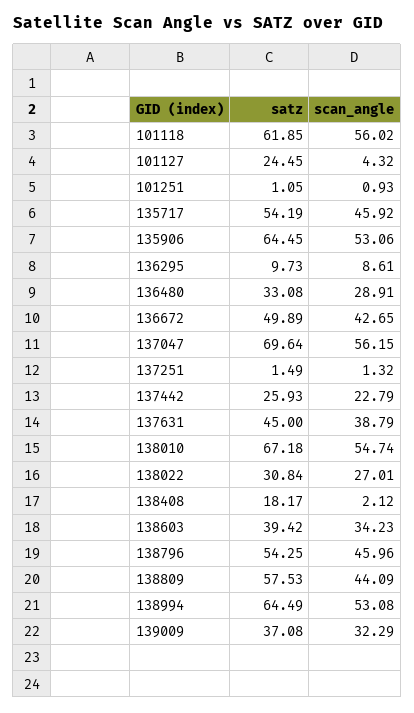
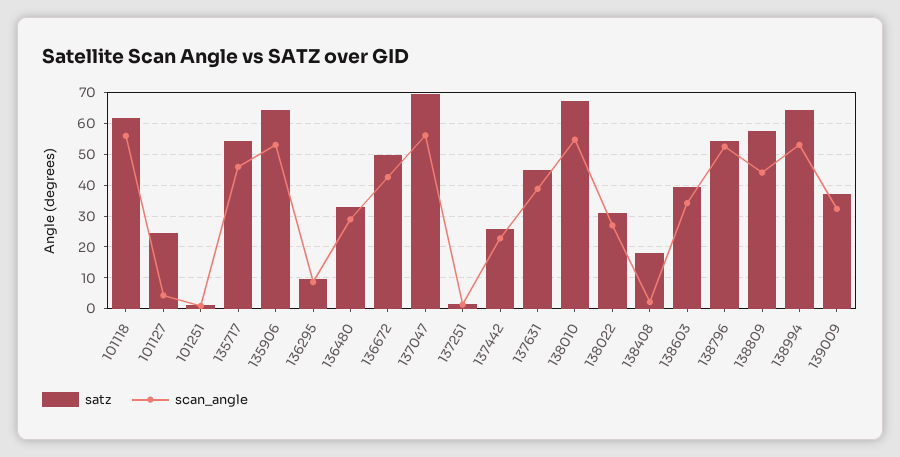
  {
    "satz": {
      "101118": 61.85,
      "101127": 24.45,
      "101251": 1.05,
      "135717": 54.19,
      "135906": 64.45,
      "136295": 9.73,
      "136480": 33.08,
      "136672": 49.89,
      "137047": 69.64,
      "137251": 1.49,
      "137442": 25.93,
      "137631": 45,
      "138010": 67.18,
      "138022": 30.84,
      "138408": 18.17,
      "138603": 39.42,
      "138796": 54.25,
      "138809": 57.53,
      "138994": 64.49,
      "139009": 37.08
    },
    "scan_angle": {
      "101118": 56.02,
      "101127": 4.32,
      "101251": 0.93,
      "135717": 45.92,
      "135906": 53.06,
      "136295": 8.61,
      "136480": 28.91,
      "136672": 42.65,
      "137047": 56.15,
      "137251": 1.32,
      "137442": 22.79,
      "137631": 38.79,
      "138010": 54.74,
      "138022": 27.01,
      "138408": 2.12,
      "138603": 34.23,
-     "138796": 45.96,
+     "138796": 52,
      "138809": 44.09,
      "138994": 53.08,
      "139009": 32.29
    }
  }

